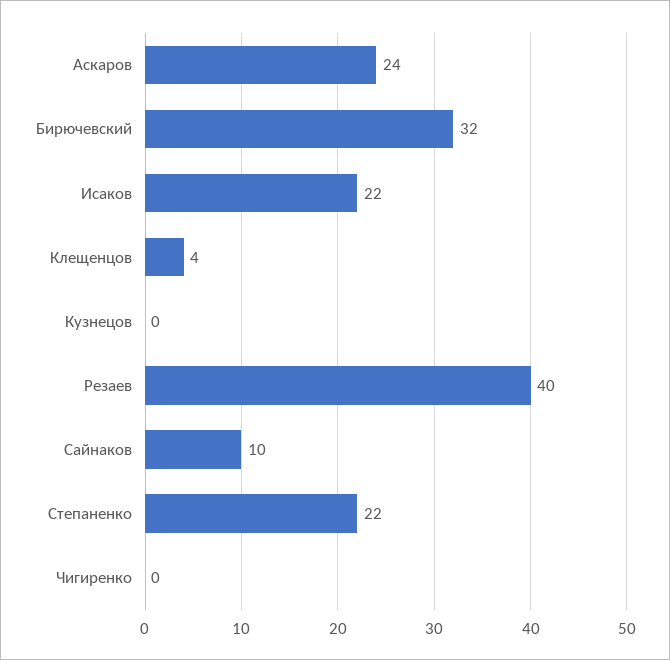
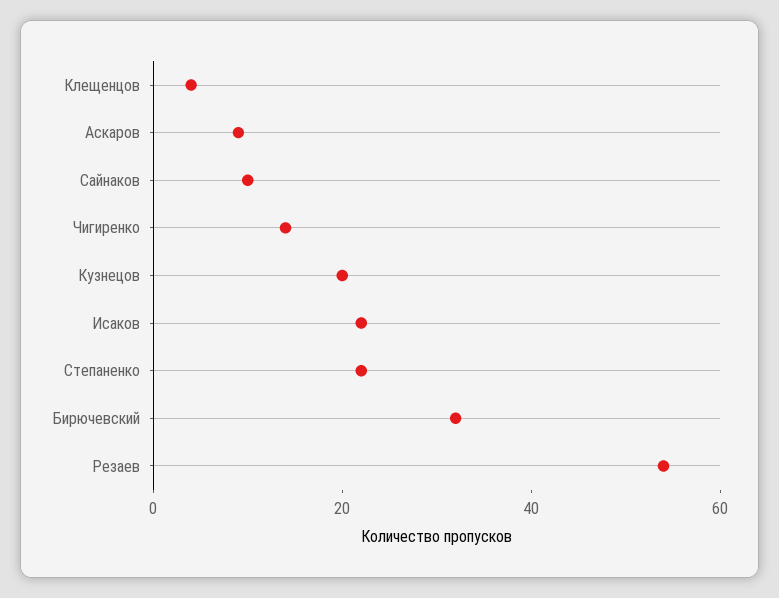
  {
-   "Аскаров": 24,
+   "Аскаров": 10,
    "Бирючевский": 32,
    "Исаков": 22,
    "Клещенцов": 4,
-   "Кузнецов": 0,
+   "Кузнецов": 20,
-   "Резаев": 40,
+   "Резаев": 55,
    "Сайнаков": 10,
    "Степаненко": 22,
-   "Чигиренко": 0
+   "Чигиренко": 15
  }

